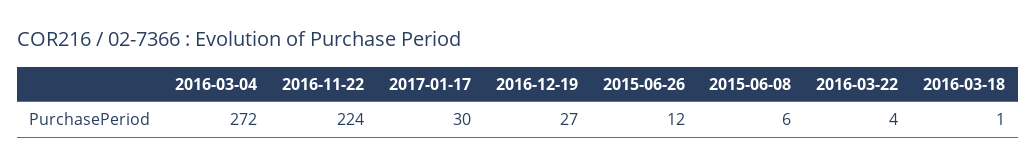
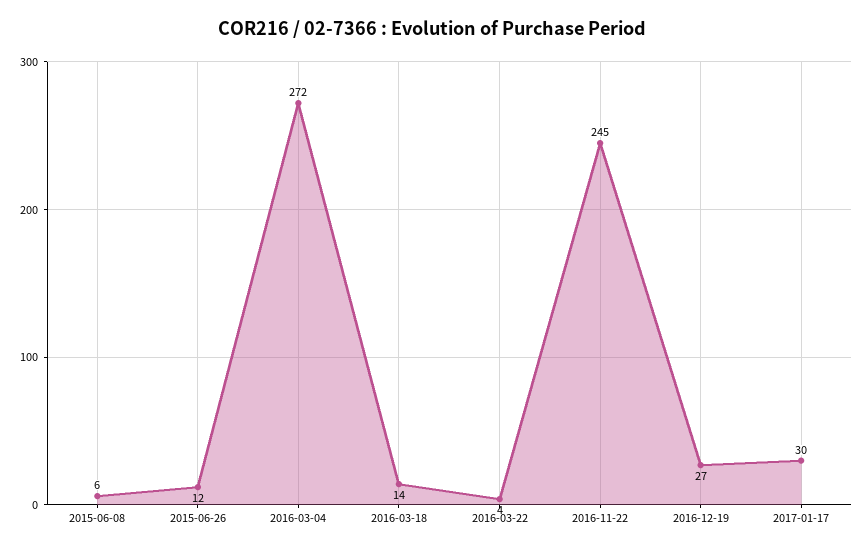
  {
    "2016-03-04": 272,
-   "2016-11-22": 224,
+   "2016-11-22": 245,
    "2017-01-17": 30,
    "2016-12-19": 27,
    "2015-06-26": 12,
    "2015-06-08": 6,
    "2016-03-22": 4,
-   "2016-03-18": 1
+   "2016-03-18": 14
  }

